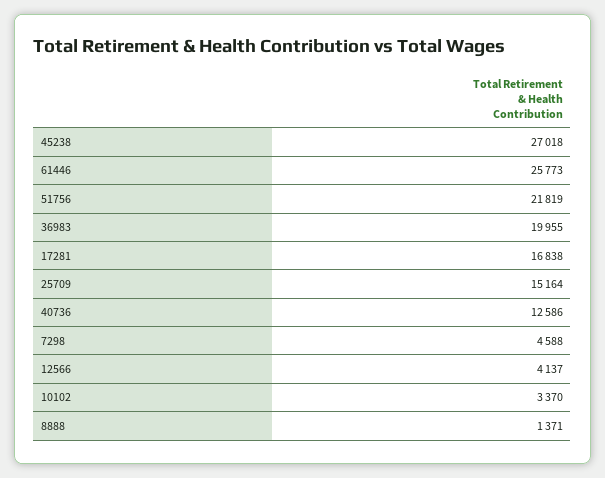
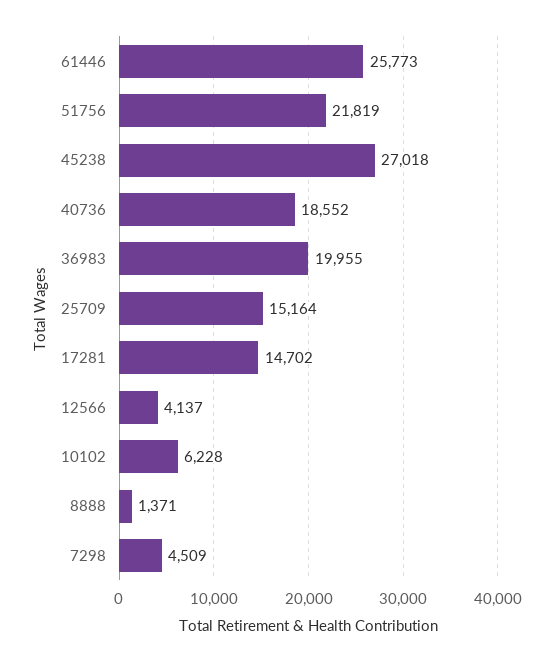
  {
    "45238": 27018,
    "61446": 25773,
    "51756": 21819,
    "36983": 19955,
-   "17281": 16838,
+   "17281": 14702,
    "25709": 15164,
-   "40736": 12586,
+   "40736": 18552,
-   "7298": 4588,
+   "7298": 4509,
    "12566": 4137,
-   "10102": 3370,
+   "10102": 6228,
    "8888": 1371
  }

